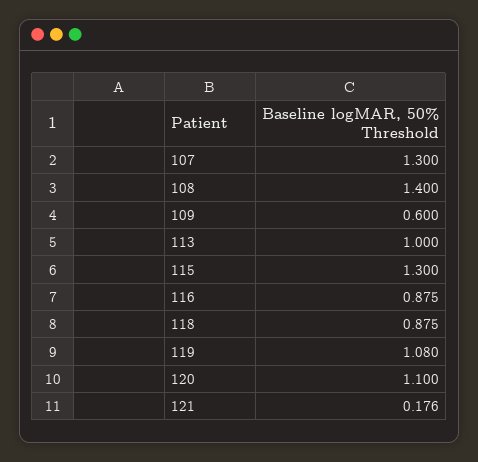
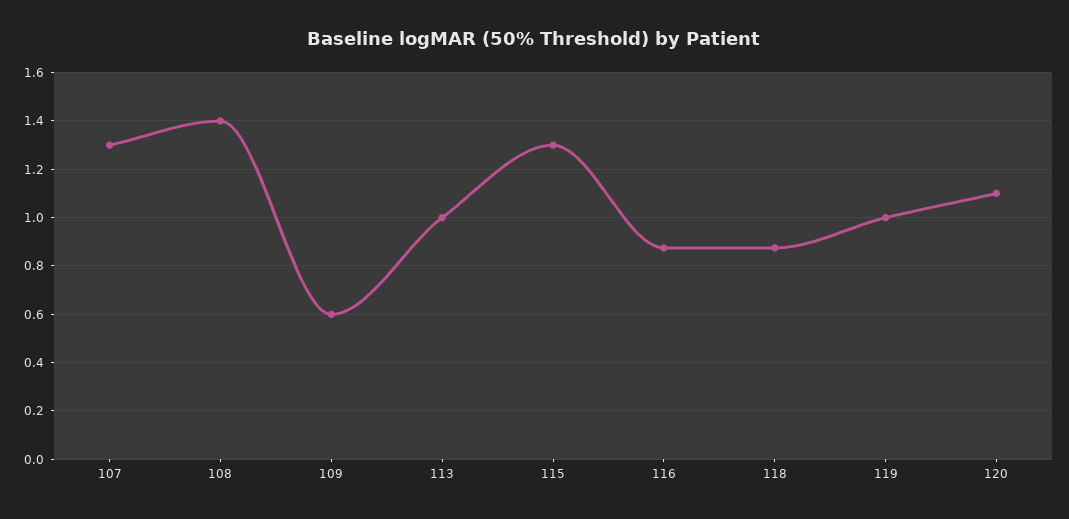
  {
    "107": 1.3,
    "108": 1.4,
    "109": 0.6,
    "113": 1,
    "115": 1.3,
    "116": 0.875,
    "118": 0.875,
-   "119": 1.08,
+   "119": 1,
-   "120": 1.1,
+   "120": 1.1
-   "121": 0.176
  }

